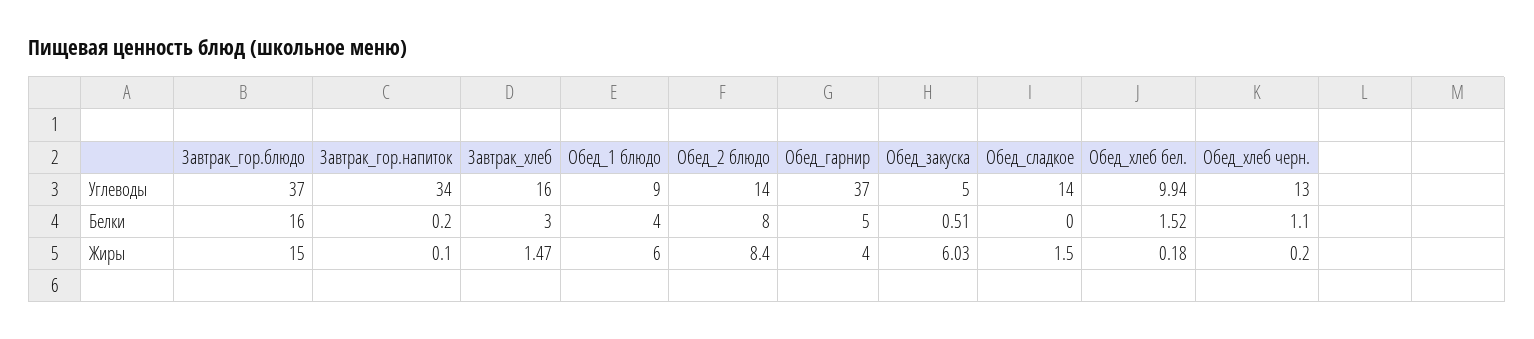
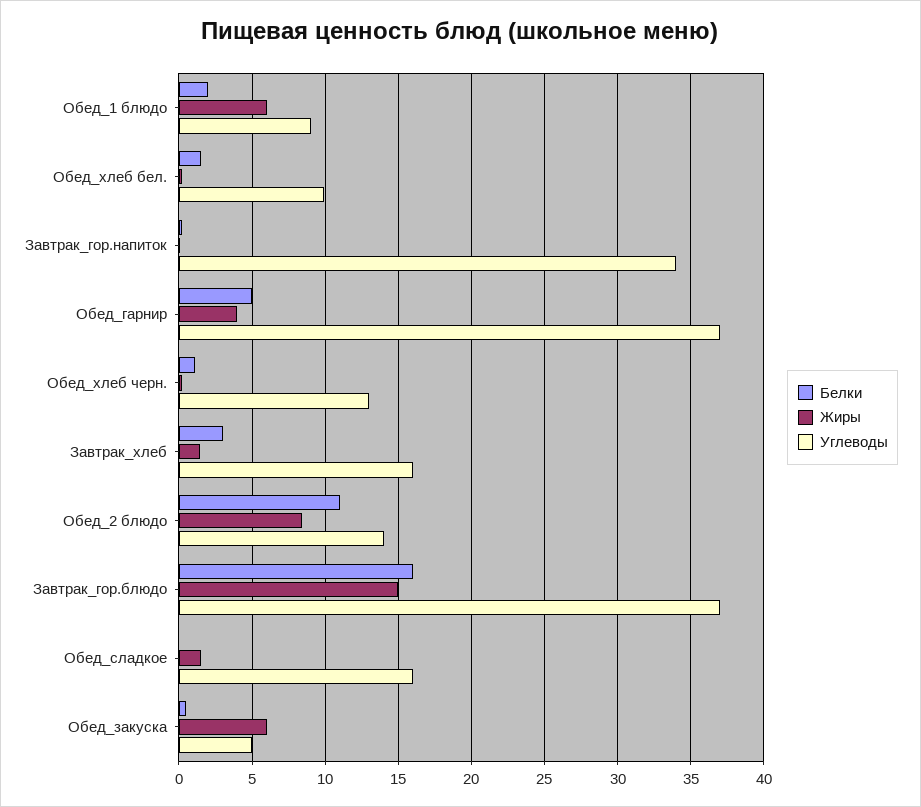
  {
    "Углеводы": {
      "Завтрак_гор.блюдо": 37,
      "Завтрак_гор.напиток": 34,
      "Завтрак_хлеб": 16,
      "Обед_1 блюдо": 9,
      "Обед_2 блюдо": 14,
      "Обед_гарнир": 37,
      "Обед_закуска": 5,
-     "Обед_сладкое": 14,
+     "Обед_сладкое": 16,
      "Обед_хлеб бел.": 9.94,
      "Обед_хлеб черн.": 13
    },
    "Белки": {
      "Завтрак_гор.блюдо": 16,
      "Завтрак_гор.напиток": 0.2,
      "Завтрак_хлеб": 3,
-     "Обед_1 блюдо": 4,
+     "Обед_1 блюдо": 2,
-     "Обед_2 блюдо": 8,
+     "Обед_2 блюдо": 11,
      "Обед_гарнир": 5,
      "Обед_закуска": 0.51,
      "Обед_сладкое": 0,
      "Обед_хлеб бел.": 1.52,
      "Обед_хлеб черн.": 1.1
    },
    "Жиры": {
      "Завтрак_гор.блюдо": 15,
      "Завтрак_гор.напиток": 0.1,
      "Завтрак_хлеб": 1.47,
      "Обед_1 блюдо": 6,
      "Обед_2 блюдо": 8.4,
      "Обед_гарнир": 4,
      "Обед_закуска": 6.03,
      "Обед_сладкое": 1.5,
      "Обед_хлеб бел.": 0.18,
      "Обед_хлеб черн.": 0.2
    }
  }

